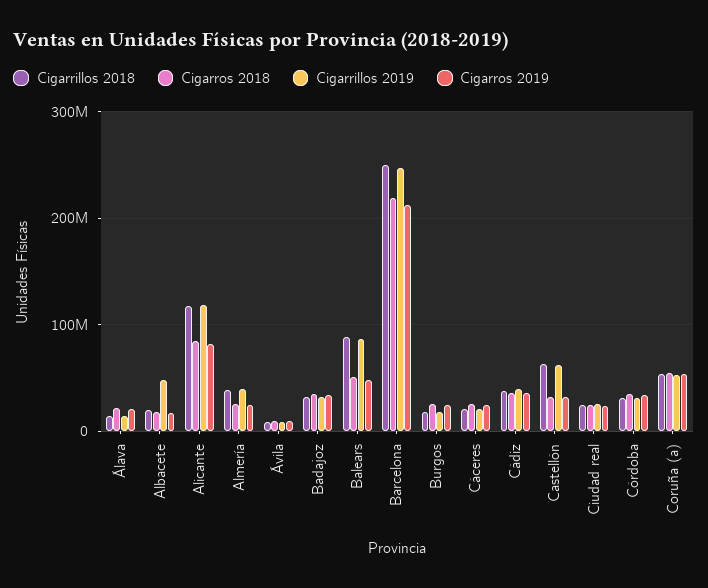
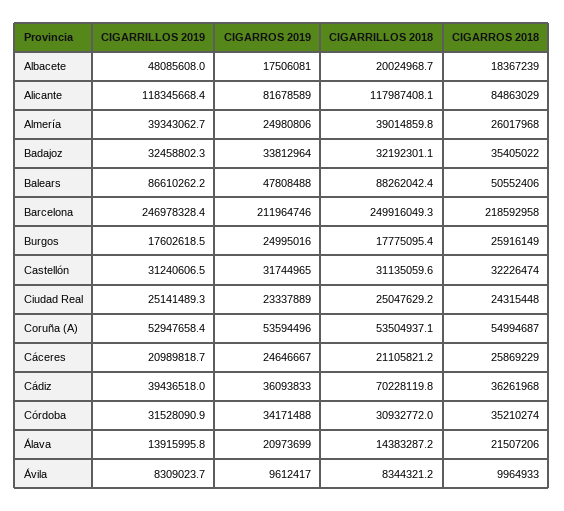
  {
    "Cigarrillos 2018": {
      "Álava": 14383287.2,
      "Albacete": 20024968.7,
      "Alicante": 117987408.1,
      "Almería": 39014859.8,
      "Ávila": 8344321.2,
      "Badajoz": 32192301.1,
      "Balears": 88262042.4,
      "Barcelona": 249916049.3,
      "Burgos": 17775095.4,
      "Cáceres": 21105821.2,
-     "Cádiz": 40000000,
+     "Cádiz": 70228119.8,
-     "Castellón": 60000000,
+     "Castellón": 31135059.6,
      "Ciudad real": 25047629.2,
      "Córdoba": 30932772,
      "Coruña (a)": 53504937.1
    },
    "Cigarros 2018": {
      "Álava": 21507206,
      "Albacete": 18367239,
      "Alicante": 84863029,
      "Almería": 26017968,
      "Ávila": 9964933,
      "Badajoz": 35405022,
      "Balears": 50552406,
      "Barcelona": 218592958,
      "Burgos": 25916149,
      "Cáceres": 25869229,
      "Cádiz": 36261968,
      "Castellón": 32226474,
      "Ciudad real": 24315448,
      "Córdoba": 35210274,
      "Coruña (a)": 54994687
    },
    "Cigarrillos 2019": {
      "Álava": 13915995.8,
      "Albacete": 48085608,
      "Alicante": 118345668.4,
      "Almería": 39343062.7,
      "Ávila": 8309023.7,
      "Badajoz": 32458802.3,
      "Balears": 86610262.2,
      "Barcelona": 246978328.4,
      "Burgos": 17602618.5,
      "Cáceres": 20989818.7,
      "Cádiz": 39436518,
-     "Castellón": 60000000,
+     "Castellón": 31240606.5,
      "Ciudad real": 25141489.3,
      "Córdoba": 31528090.9,
      "Coruña (a)": 52947658.4
    },
    "Cigarros 2019": {
      "Álava": 20973699,
      "Albacete": 17506081,
      "Alicante": 81678589,
      "Almería": 24980806,
      "Ávila": 9612417,
      "Badajoz": 33812964,
      "Balears": 47808488,
      "Barcelona": 211964746,
      "Burgos": 24995016,
      "Cáceres": 24646667,
      "Cádiz": 36093833,
      "Castellón": 31744965,
      "Ciudad real": 23337889,
      "Córdoba": 34171488,
      "Coruña (a)": 53594496
    }
  }

